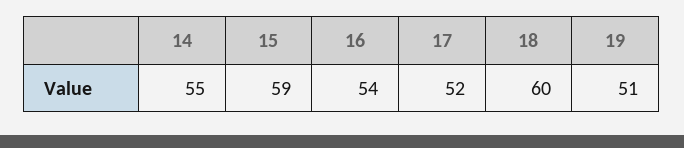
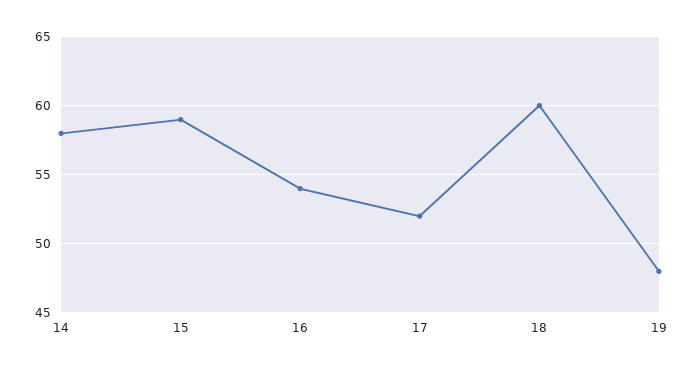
  {
-   "14": 55,
+   "14": 58,
    "15": 59,
    "16": 54,
    "17": 52,
    "18": 60,
-   "19": 51
+   "19": 48
  }

